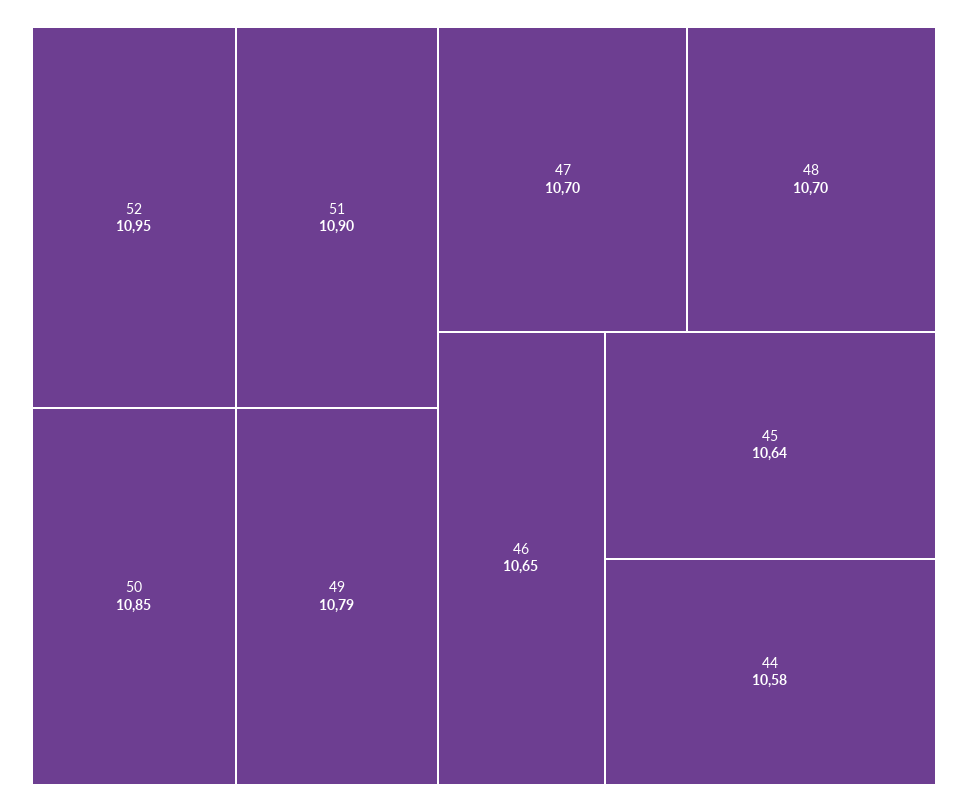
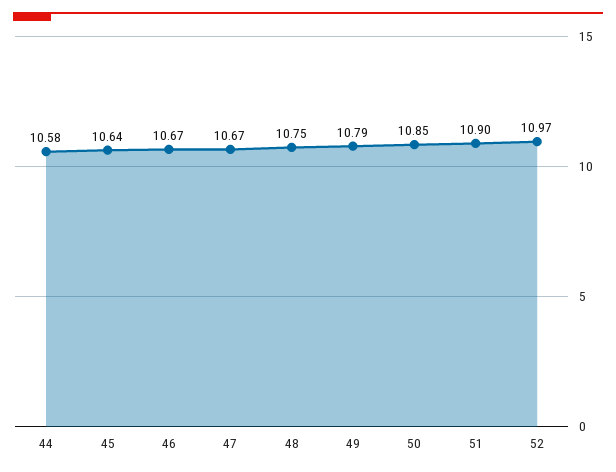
  {
-   "52": 10.95,
+   "52": 10.97,
    "51": 10.9,
    "50": 10.85,
    "49": 10.79,
-   "47": 10.7,
+   "47": 10.67,
-   "48": 10.7,
+   "48": 10.75,
-   "46": 10.65,
+   "46": 10.67,
    "45": 10.64,
    "44": 10.58
  }

